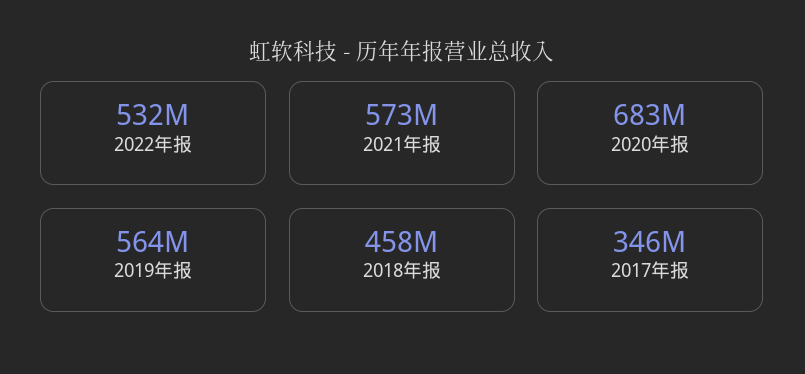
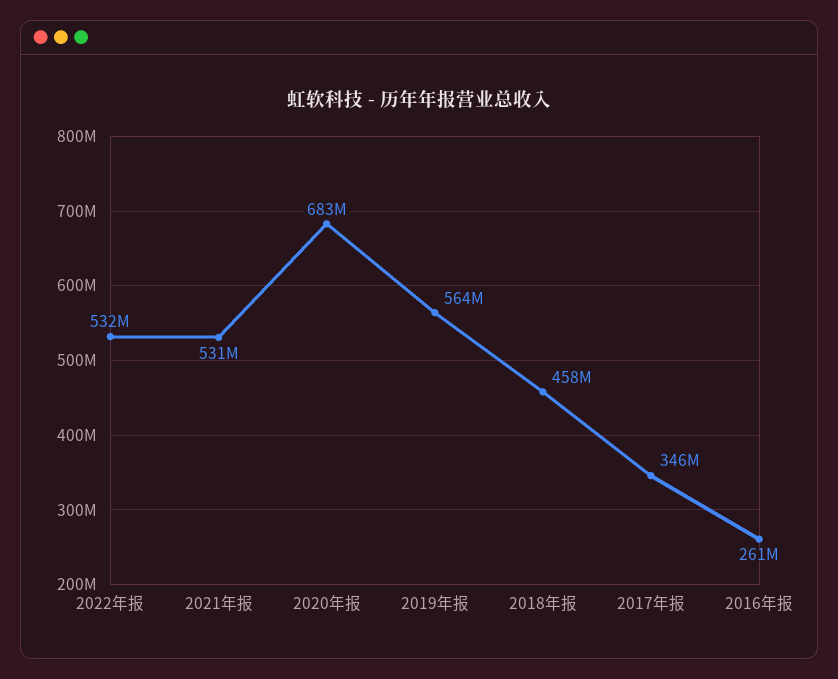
  {
    "2022年报": 532000000,
-   "2021年报": 573000000,
+   "2021年报": 531000000,
    "2020年报": 683000000,
    "2019年报": 564000000,
    "2018年报": 458000000,
-   "2017年报": 346000000
+   "2017年报": 346000000,
+   "2016年报": 261000000
  }

